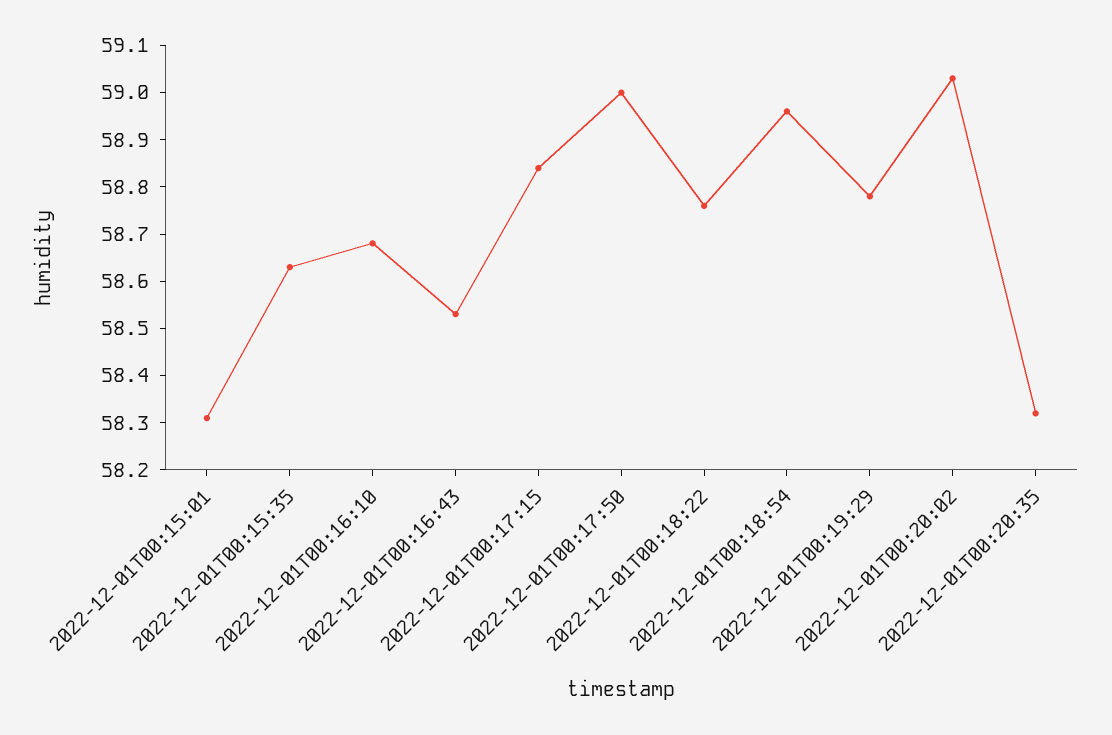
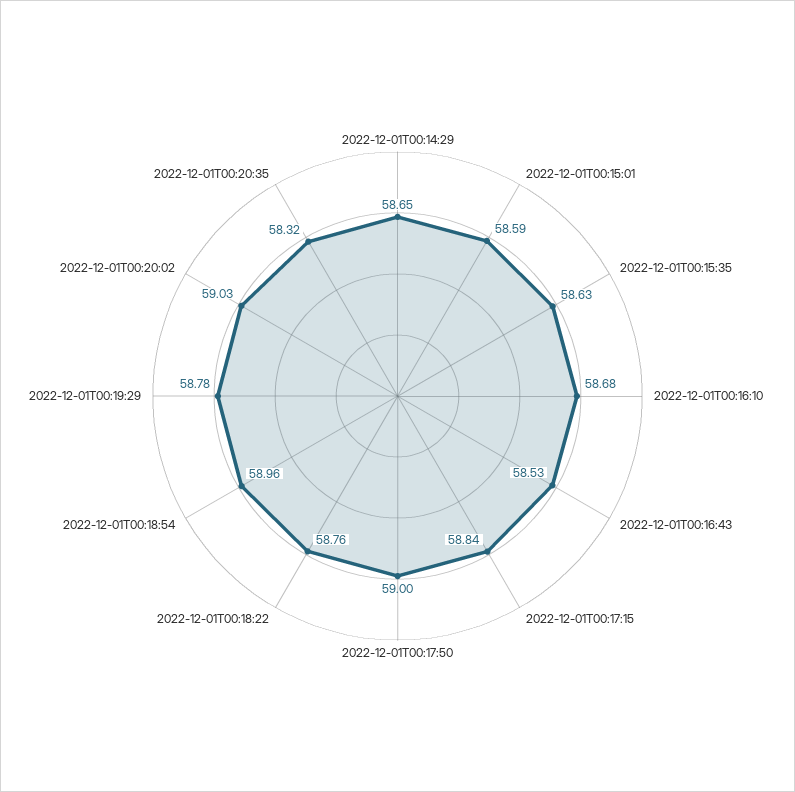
  {
-   "2022-12-01T00:15:01": 58.3,
+   "2022-12-01T00:15:01": 58.59,
    "2022-12-01T00:15:35": 58.63,
    "2022-12-01T00:16:10": 58.68,
    "2022-12-01T00:16:43": 58.53,
    "2022-12-01T00:17:15": 58.84,
    "2022-12-01T00:17:50": 59,
    "2022-12-01T00:18:22": 58.76,
    "2022-12-01T00:18:54": 58.96,
    "2022-12-01T00:19:29": 58.78,
    "2022-12-01T00:20:02": 59.03,
-   "2022-12-01T00:20:35": 58.32
+   "2022-12-01T00:20:35": 58.32,
+   "2022-12-01T00:14:29": 58.65
  }

